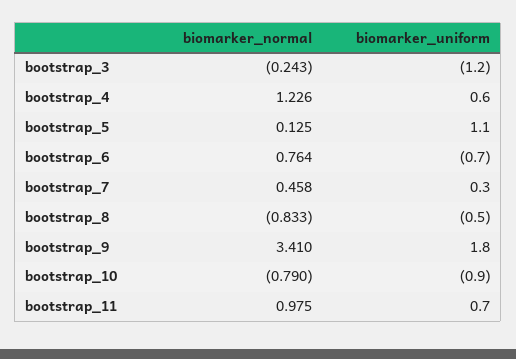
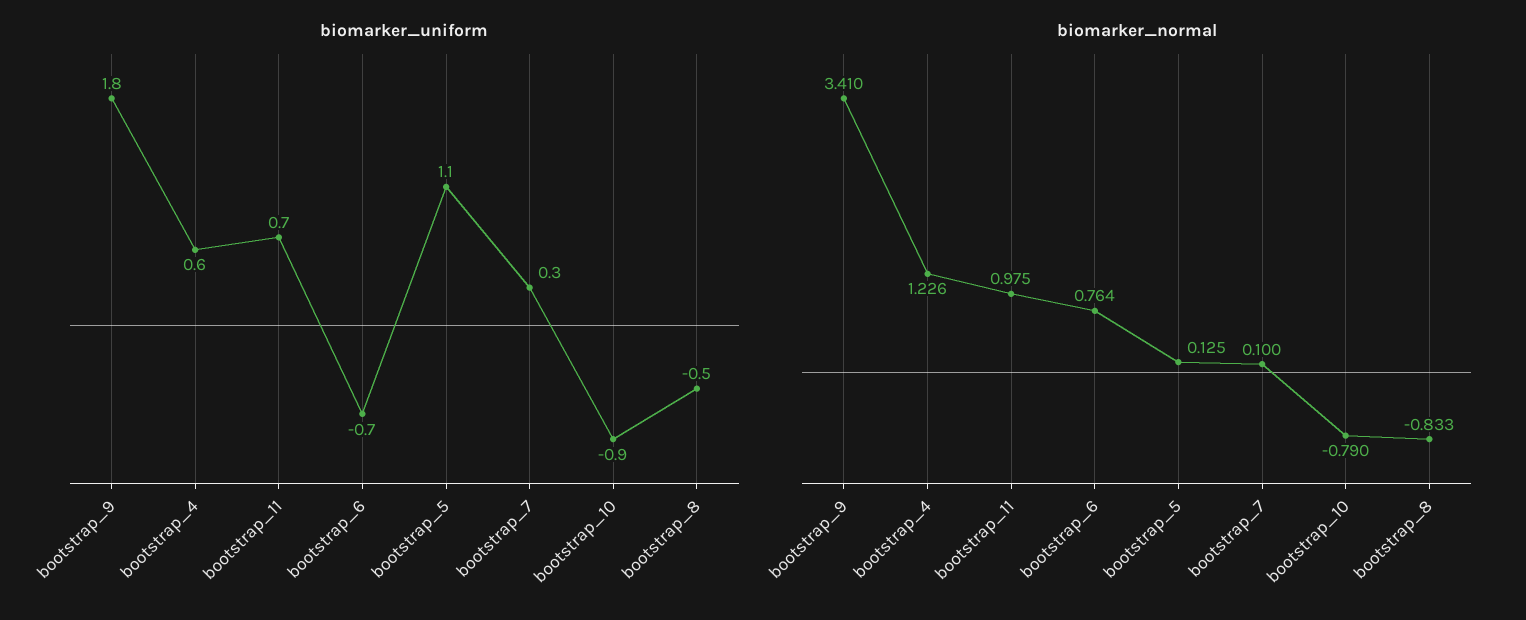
  {
    "biomarker_normal": {
-     "bootstrap_3": -0.243,
      "bootstrap_4": 1.226,
      "bootstrap_5": 0.125,
      "bootstrap_6": 0.764,
-     "bootstrap_7": 0.458,
+     "bootstrap_7": 0.1,
      "bootstrap_8": -0.833,
      "bootstrap_9": 3.41,
      "bootstrap_10": -0.79,
      "bootstrap_11": 0.975
    },
    "biomarker_uniform": {
-     "bootstrap_3": -1.2,
      "bootstrap_4": 0.6,
      "bootstrap_5": 1.1,
      "bootstrap_6": -0.7,
      "bootstrap_7": 0.3,
      "bootstrap_8": -0.5,
      "bootstrap_9": 1.8,
      "bootstrap_10": -0.9,
      "bootstrap_11": 0.7
    }
  }

